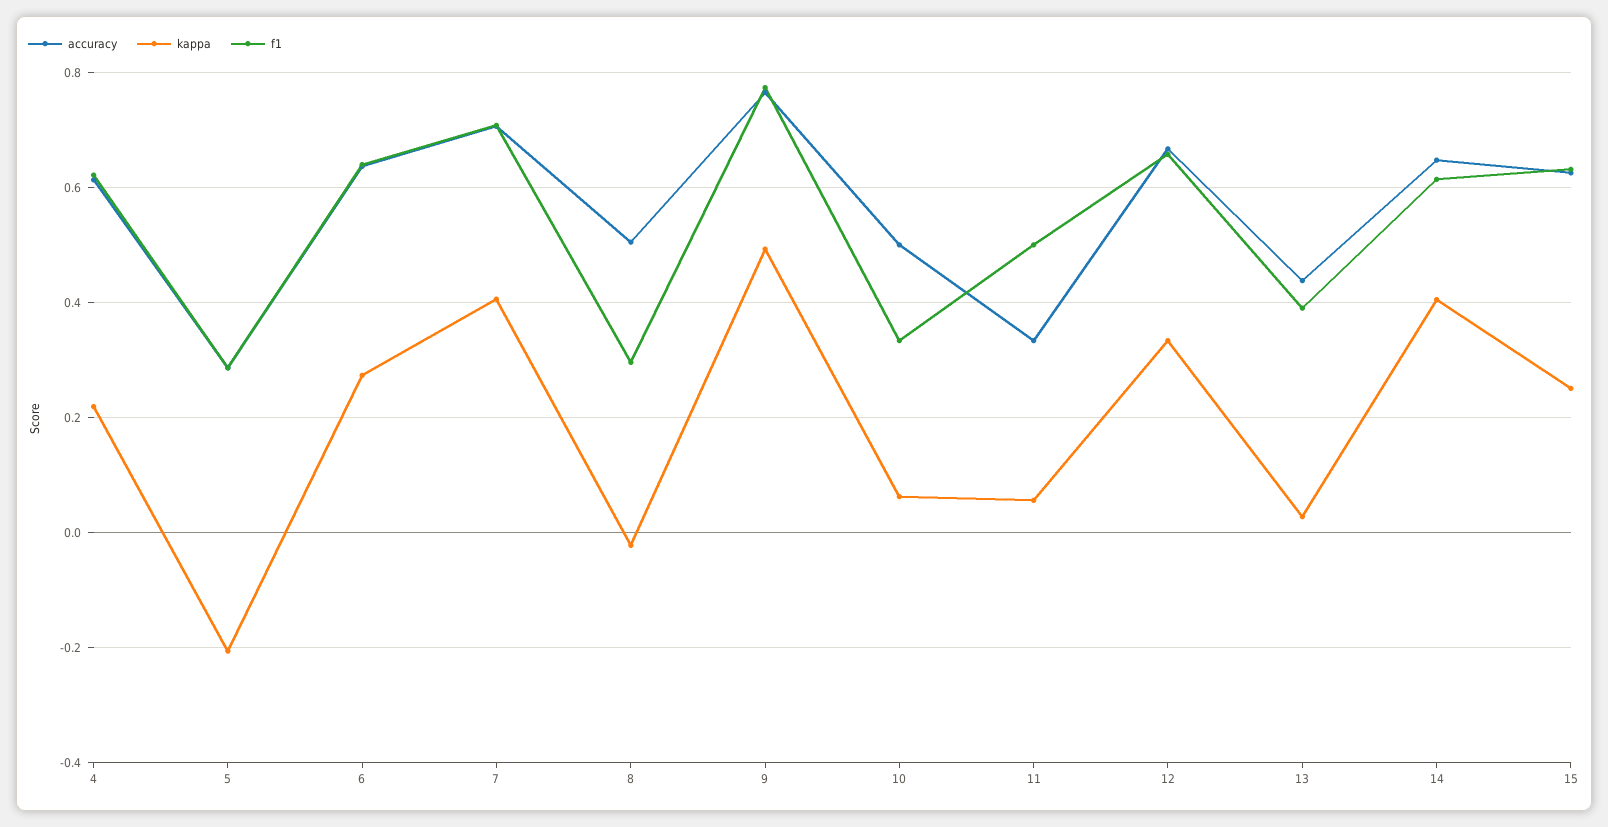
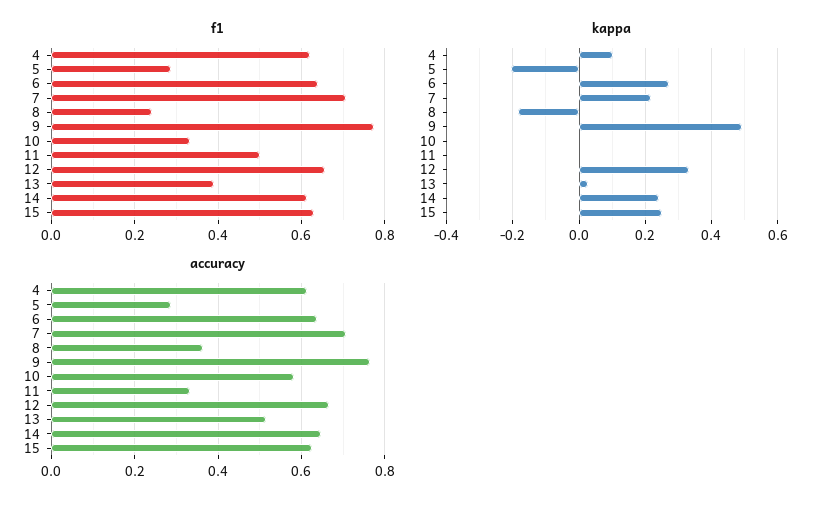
  {
    "accuracy": {
      "4": 0.62,
      "5": 0.28,
      "6": 0.64,
      "7": 0.7,
-     "8": 0.5,
+     "8": 0.36,
      "9": 0.76,
-     "10": 0.5,
+     "10": 0.58,
      "11": 0.34,
      "12": 0.66,
-     "13": 0.44,
+     "13": 0.52,
      "14": 0.64,
      "15": 0.62
    },
    "kappa": {
-     "4": 0.22,
+     "4": 0.1,
      "5": -0.2,
      "6": 0.28,
-     "7": 0.4,
+     "7": 0.22,
-     "8": -0.02,
+     "8": -0.18,
      "9": 0.5,
-     "10": 0.06,
+     "10": 0,
-     "11": 0.06,
+     "11": 0,
      "12": 0.34,
      "13": 0.02,
-     "14": 0.4,
+     "14": 0.24,
      "15": 0.26
    },
    "f1": {
      "4": 0.62,
      "5": 0.28,
      "6": 0.64,
      "7": 0.7,
-     "8": 0.3,
+     "8": 0.24,
      "9": 0.78,
      "10": 0.34,
      "11": 0.5,
      "12": 0.66,
      "13": 0.38,
      "14": 0.62,
      "15": 0.64
    }
  }

